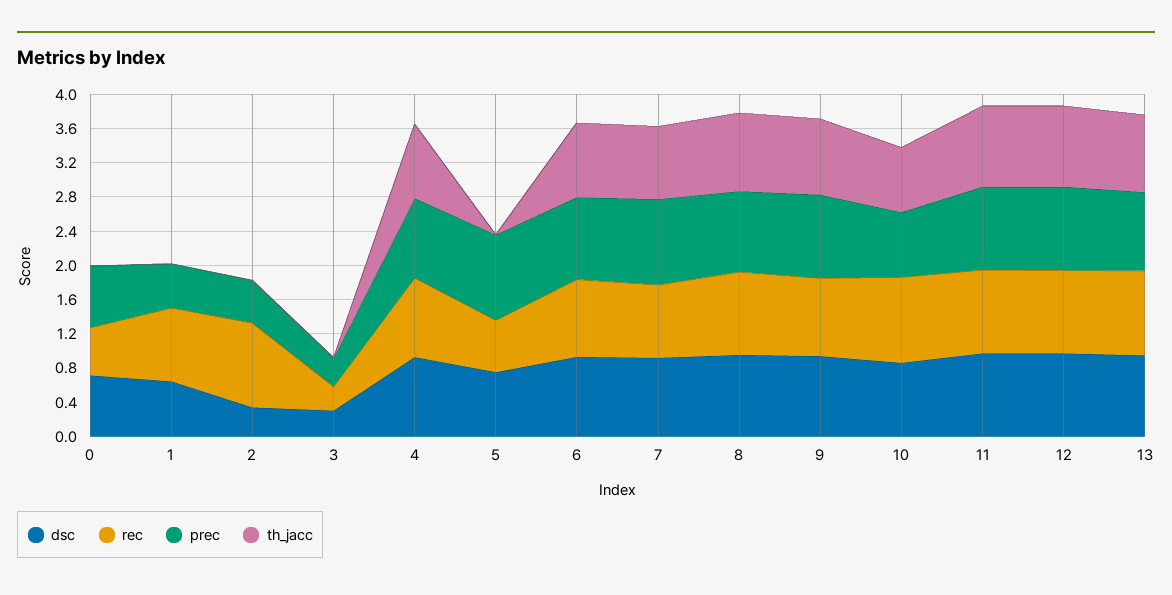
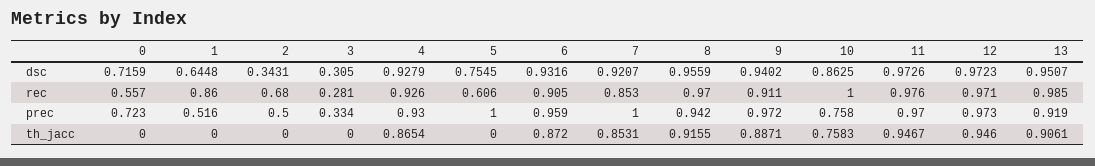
  {
    "dsc": {
      "0": 0.7159,
      "1": 0.6448,
      "2": 0.3431,
      "3": 0.305,
      "4": 0.9279,
      "5": 0.7545,
      "6": 0.9316,
      "7": 0.9207,
      "8": 0.9559,
      "9": 0.9402,
      "10": 0.8625,
      "11": 0.9726,
      "12": 0.9723,
      "13": 0.9507
    },
    "rec": {
      "0": 0.557,
      "1": 0.86,
-     "2": 1,
+     "2": 0.68,
      "3": 0.281,
      "4": 0.926,
      "5": 0.606,
      "6": 0.905,
      "7": 0.853,
      "8": 0.97,
      "9": 0.911,
      "10": 1,
      "11": 0.976,
      "12": 0.971,
      "13": 0.985
    },
    "prec": {
      "0": 0.723,
      "1": 0.516,
      "2": 0.5,
      "3": 0.334,
      "4": 0.93,
      "5": 1,
      "6": 0.959,
      "7": 1,
      "8": 0.942,
      "9": 0.972,
      "10": 0.758,
      "11": 0.97,
      "12": 0.973,
      "13": 0.919
    },
    "th_jacc": {
      "0": 0,
      "1": 0,
      "2": 0,
      "3": 0,
      "4": 0.8654,
      "5": 0,
      "6": 0.872,
      "7": 0.8531,
      "8": 0.9155,
      "9": 0.8871,
      "10": 0.7583,
      "11": 0.9467,
      "12": 0.946,
      "13": 0.9061
    }
  }

